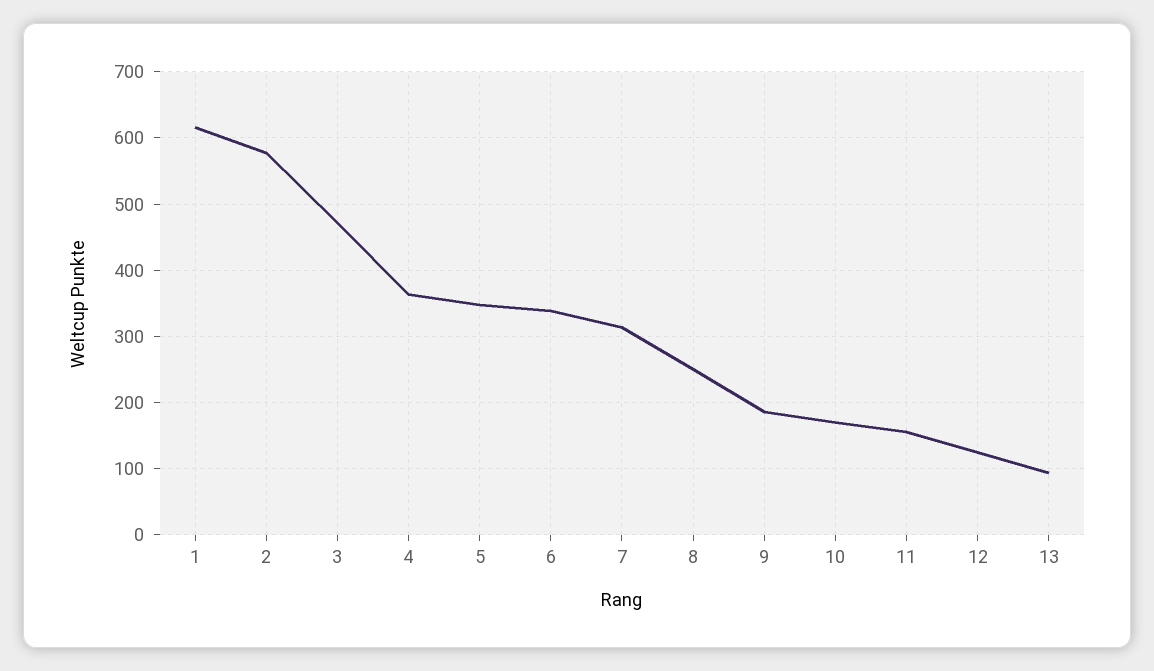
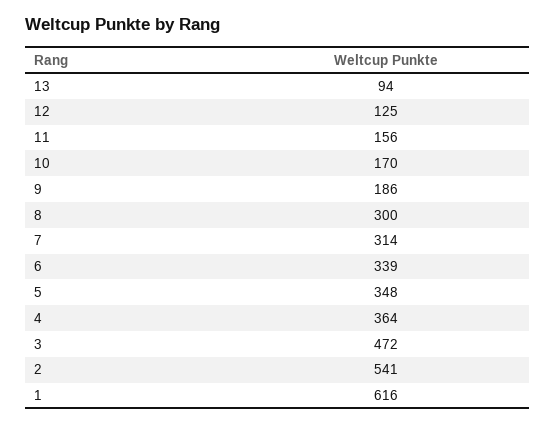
  {
    "1": 616,
-   "2": 580,
+   "2": 541,
    "3": 472,
    "4": 364,
    "5": 348,
    "6": 339,
    "7": 314,
-   "8": 250,
+   "8": 300,
    "9": 186,
    "10": 170,
    "11": 156,
    "12": 125,
    "13": 94
  }

